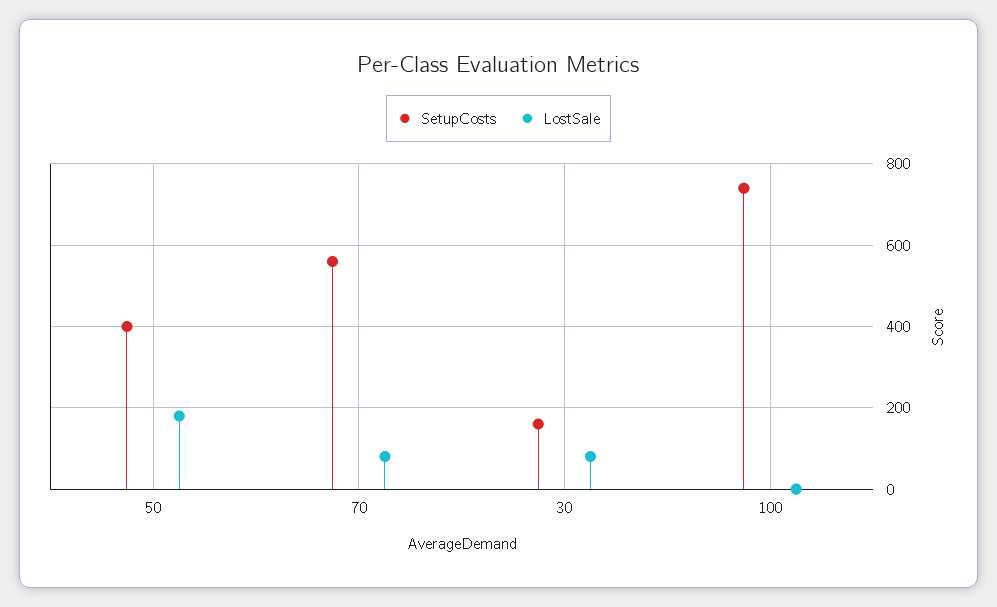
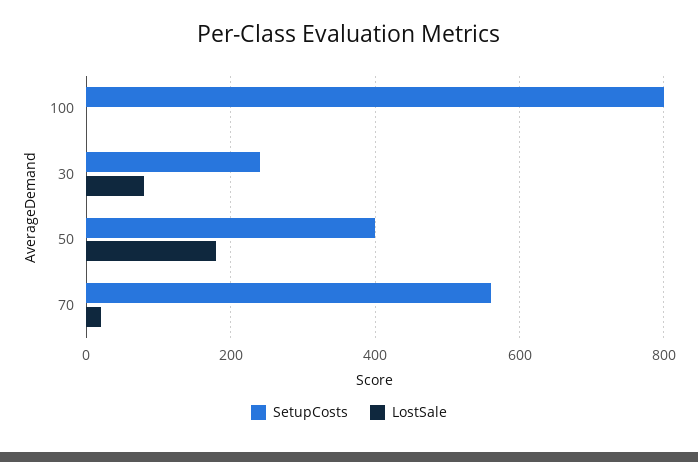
  {
    "SetupCosts": {
      "50": 400,
      "70": 560,
-     "30": 160,
+     "30": 240,
-     "100": 740
+     "100": 800
    },
    "LostSale": {
      "50": 180,
-     "70": 80,
+     "70": 20,
      "30": 80,
      "100": 0
    }
  }

